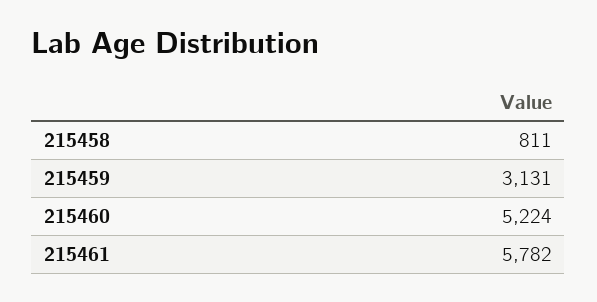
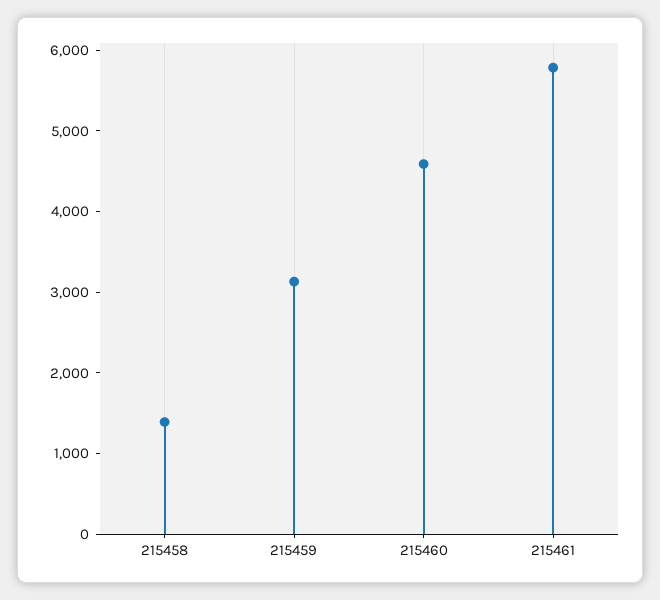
  {
-   "215458": 811,
+   "215458": 1400,
    "215459": 3131,
-   "215460": 5224,
+   "215460": 4600,
    "215461": 5782
  }

